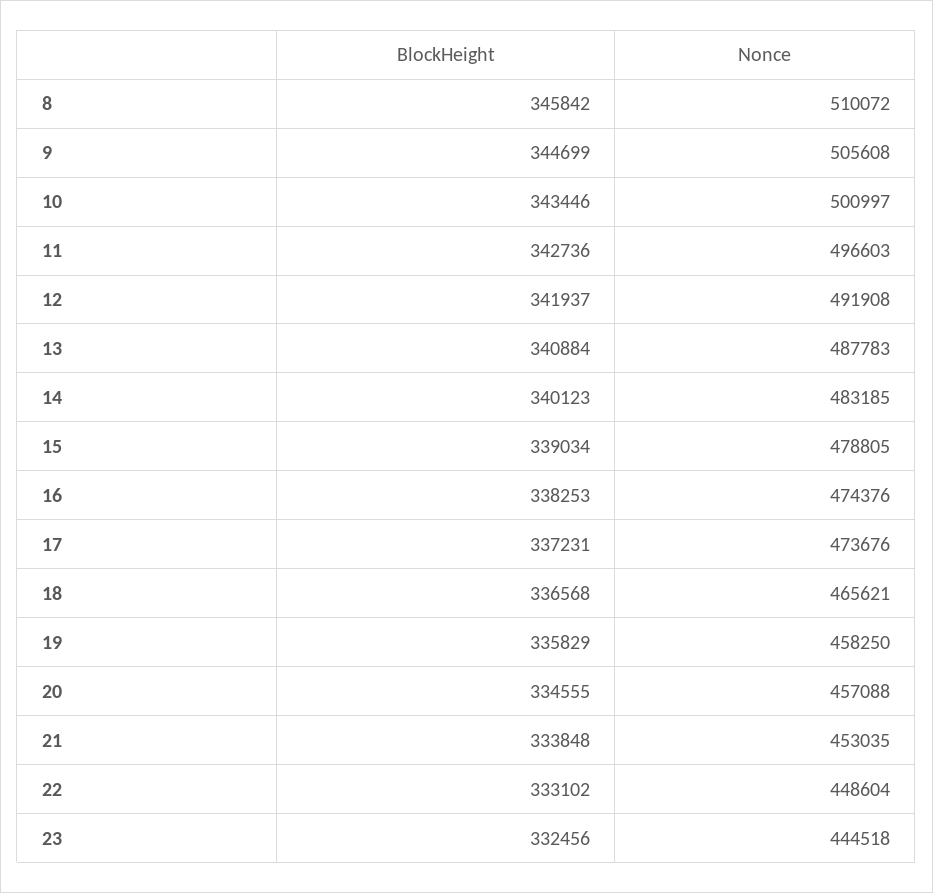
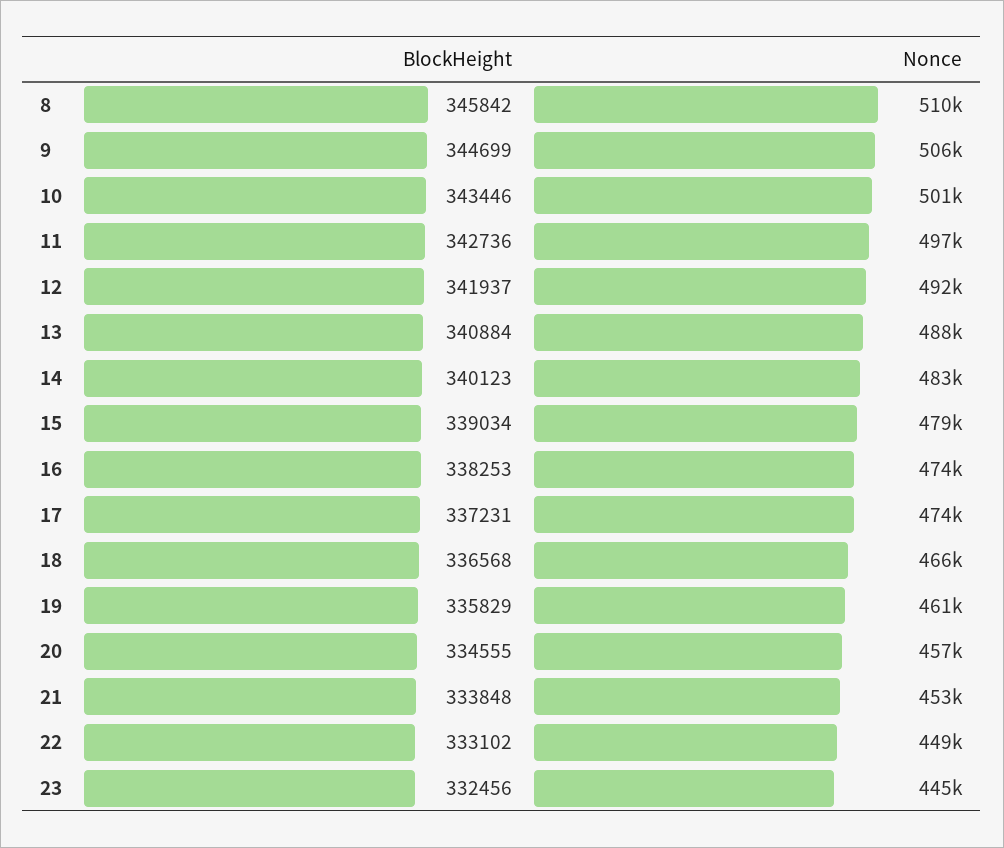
  {
    "BlockHeight": {
      "8": 345842,
      "9": 344699,
      "10": 343446,
      "11": 342736,
      "12": 341937,
      "13": 340884,
      "14": 340123,
      "15": 339034,
      "16": 338253,
      "17": 337231,
      "18": 336568,
      "19": 335829,
      "20": 334555,
      "21": 333848,
      "22": 333102,
      "23": 332456
    },
    "Nonce": {
      "8": 510072,
      "9": 505608,
      "10": 500997,
      "11": 496603,
      "12": 491908,
      "13": 487783,
      "14": 483185,
      "15": 478805,
      "16": 474376,
      "17": 473676,
      "18": 465621,
-     "19": 458250,
+     "19": 461000,
      "20": 457088,
      "21": 453035,
      "22": 448604,
      "23": 444518
    }
  }

